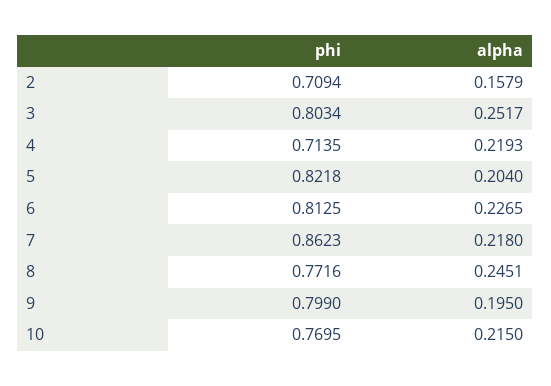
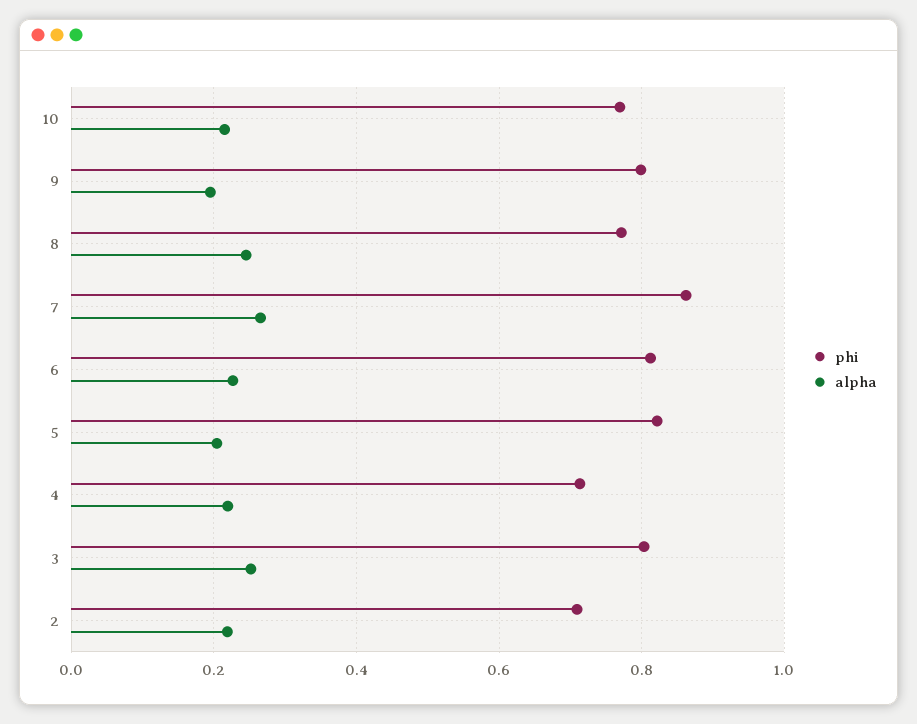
  {
    "phi": {
      "2": 0.7094,
      "3": 0.8034,
      "4": 0.7135,
      "5": 0.8218,
      "6": 0.8125,
      "7": 0.8623,
      "8": 0.7716,
      "9": 0.799,
      "10": 0.7695
    },
    "alpha": {
-     "2": 0.1579,
+     "2": 0.22,
      "3": 0.2517,
      "4": 0.2193,
      "5": 0.204,
      "6": 0.2265,
-     "7": 0.218,
+     "7": 0.26,
      "8": 0.2451,
      "9": 0.195,
      "10": 0.215
    }
  }

